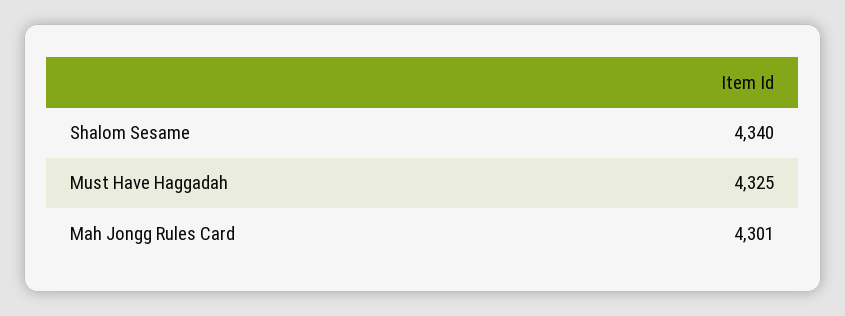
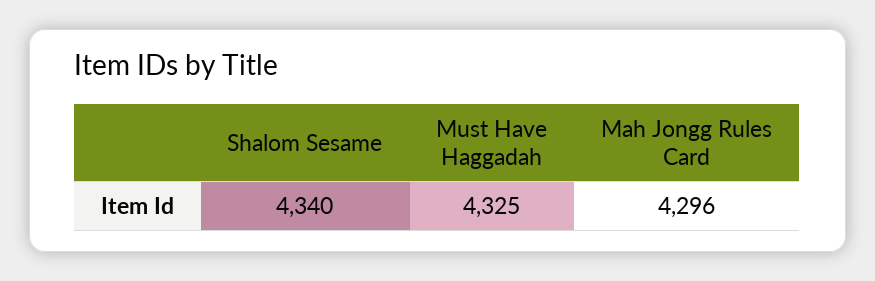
  {
    "Shalom Sesame": 4340,
    "Must Have Haggadah": 4325,
-   "Mah Jongg Rules Card": 4301
+   "Mah Jongg Rules Card": 4296
  }

